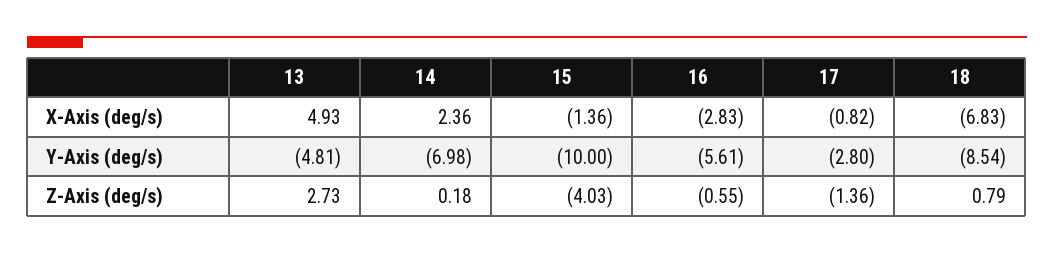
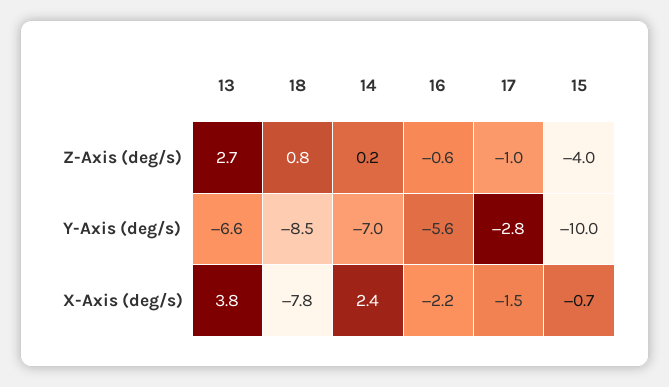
  {
    "13": {
-     "X-Axis (deg/s)": 4.93,
+     "X-Axis (deg/s)": 3.8,
-     "Y-Axis (deg/s)": -4.81,
+     "Y-Axis (deg/s)": -6.6,
      "Z-Axis (deg/s)": 2.73
    },
    "14": {
      "X-Axis (deg/s)": 2.36,
      "Y-Axis (deg/s)": -6.98,
      "Z-Axis (deg/s)": 0.18
    },
    "15": {
-     "X-Axis (deg/s)": -1.36,
+     "X-Axis (deg/s)": -0.7,
      "Y-Axis (deg/s)": -10,
      "Z-Axis (deg/s)": -4.03
    },
    "16": {
-     "X-Axis (deg/s)": -2.83,
+     "X-Axis (deg/s)": -2.2,
      "Y-Axis (deg/s)": -5.61,
      "Z-Axis (deg/s)": -0.55
    },
    "17": {
-     "X-Axis (deg/s)": -0.82,
+     "X-Axis (deg/s)": -1.5,
      "Y-Axis (deg/s)": -2.8,
-     "Z-Axis (deg/s)": -1.36
+     "Z-Axis (deg/s)": -1
    },
    "18": {
-     "X-Axis (deg/s)": -6.83,
+     "X-Axis (deg/s)": -7.8,
      "Y-Axis (deg/s)": -8.54,
      "Z-Axis (deg/s)": 0.79
    }
  }

